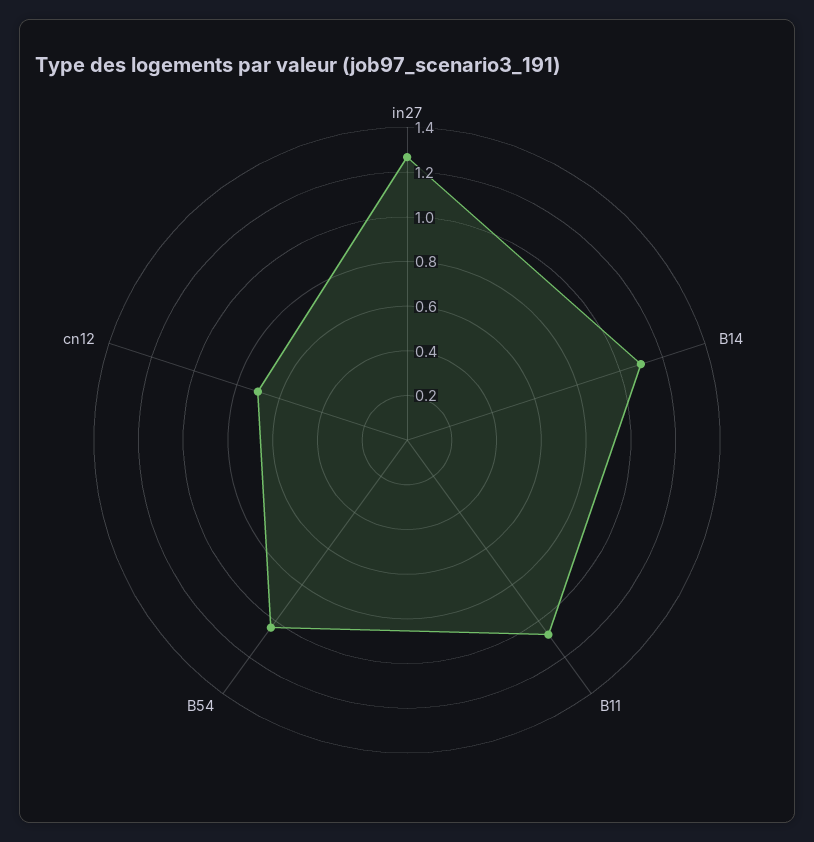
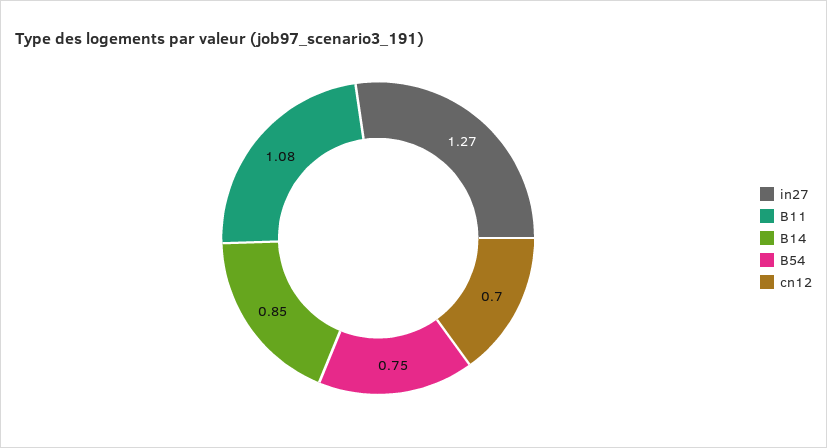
  {
    "in27": 1.27,
-   "B14": 1.1,
+   "B14": 0.85,
    "B11": 1.08,
-   "B54": 1.05,
+   "B54": 0.75,
    "cn12": 0.7
  }

